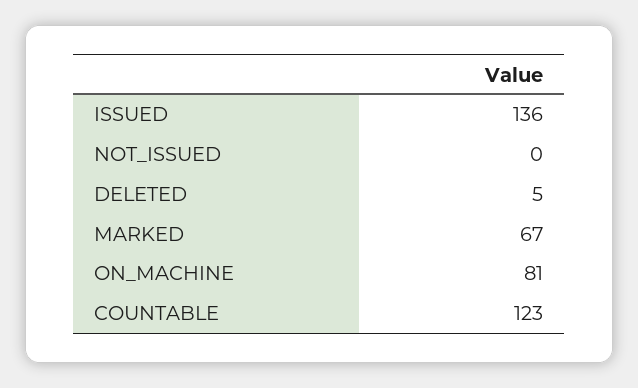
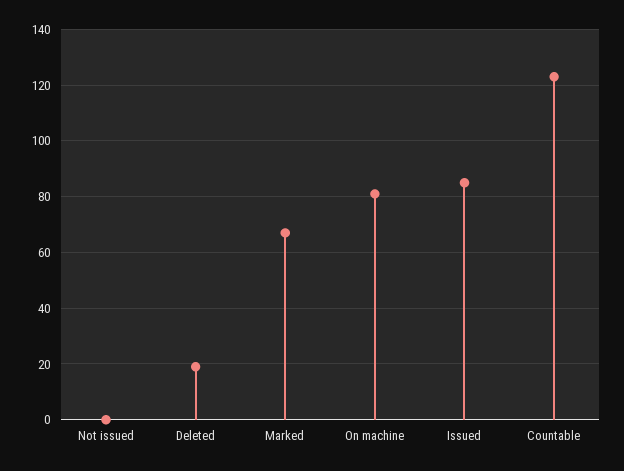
  {
-   "ISSUED": 136,
+   "ISSUED": 85,
    "NOT_ISSUED": 0,
-   "DELETED": 5,
+   "DELETED": 20,
    "MARKED": 67,
    "ON_MACHINE": 81,
    "COUNTABLE": 123
  }

